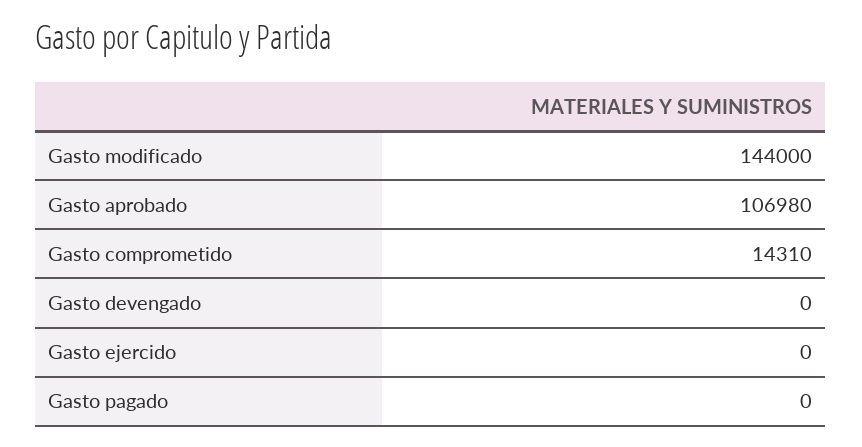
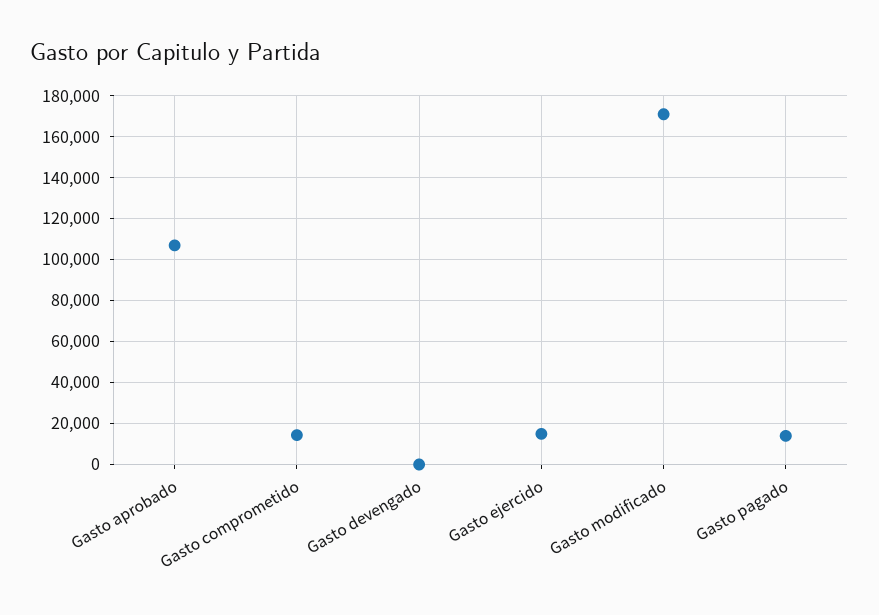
  {
-   "Gasto modificado": 144000,
+   "Gasto modificado": 170000,
    "Gasto aprobado": 106980,
    "Gasto comprometido": 14310,
    "Gasto devengado": 0,
-   "Gasto ejercido": 0,
+   "Gasto ejercido": 15000,
-   "Gasto pagado": 0
+   "Gasto pagado": 15000
  }

